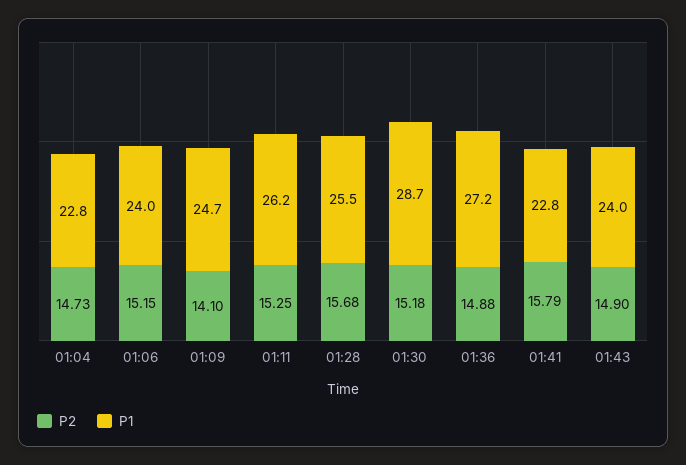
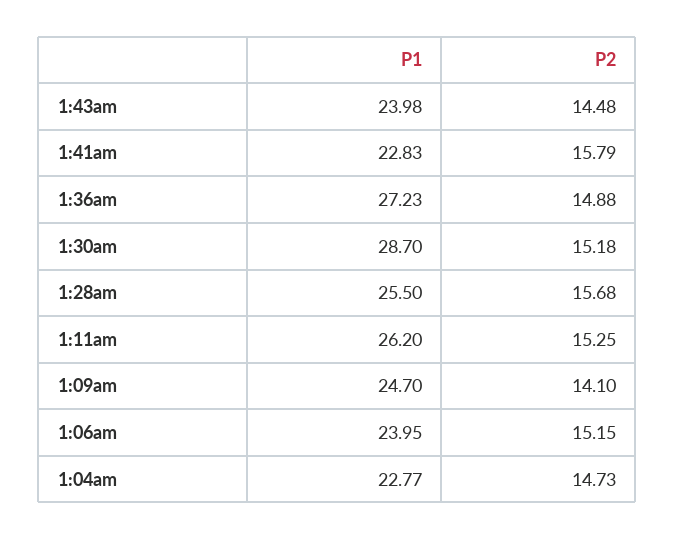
  {
    "P2": {
      "01:04": 14.73,
      "01:06": 15.15,
      "01:09": 14.1,
      "01:11": 15.25,
      "01:28": 15.68,
      "01:30": 15.18,
      "01:36": 14.88,
      "01:41": 15.79,
-     "01:43": 14.9
+     "01:43": 14.48
    },
    "P1": {
      "01:04": 22.77,
      "01:06": 23.95,
      "01:09": 24.7,
      "01:11": 26.2,
      "01:28": 25.5,
      "01:30": 28.7,
      "01:36": 27.23,
      "01:41": 22.83,
      "01:43": 23.98
    }
  }

